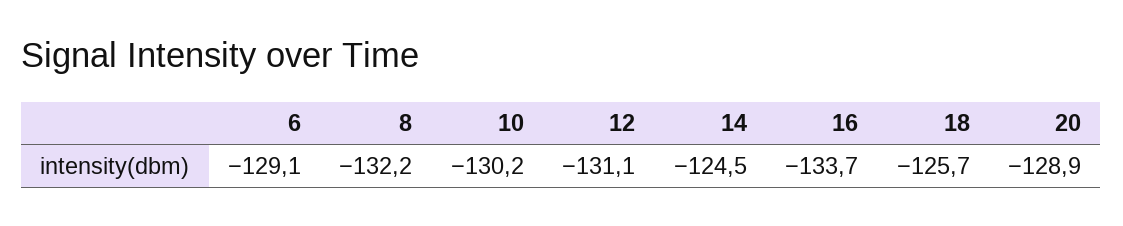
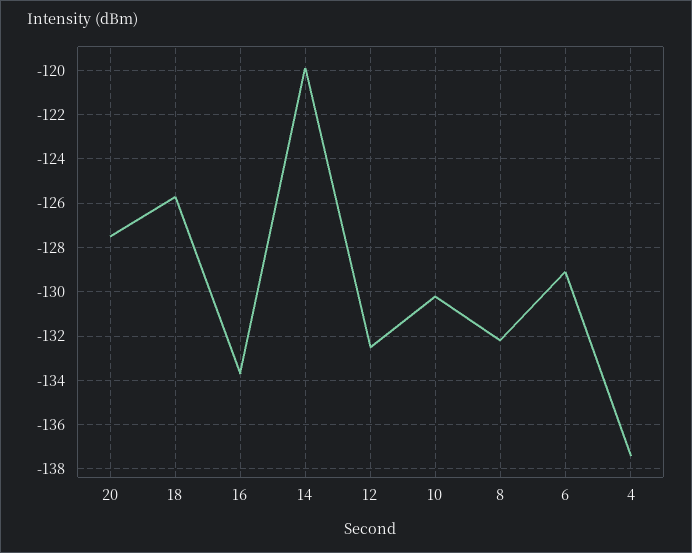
  {
    "6": -129.1,
    "8": -132.2,
    "10": -130.2,
-   "12": -131.1,
+   "12": -132.5,
-   "14": -124.5,
+   "14": -120,
    "16": -133.7,
    "18": -125.7,
-   "20": -128.9
+   "20": -127.5,
+   "4": -137.5
  }

